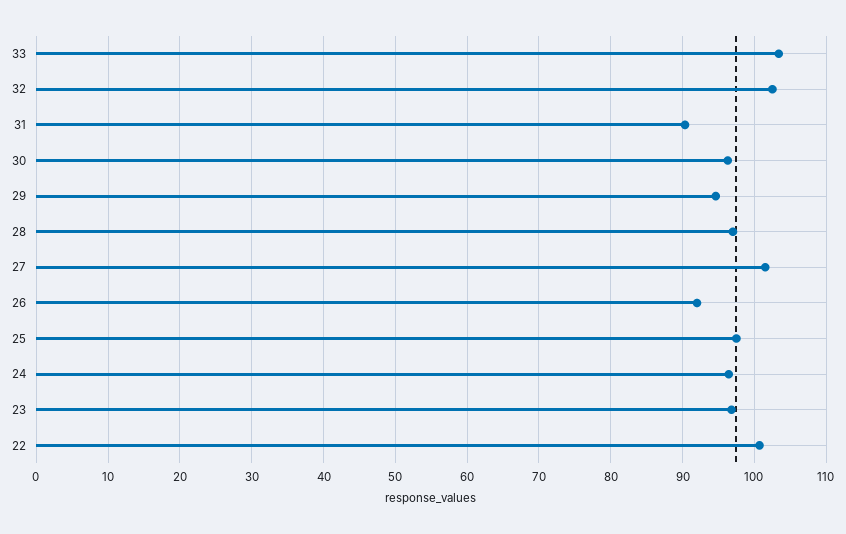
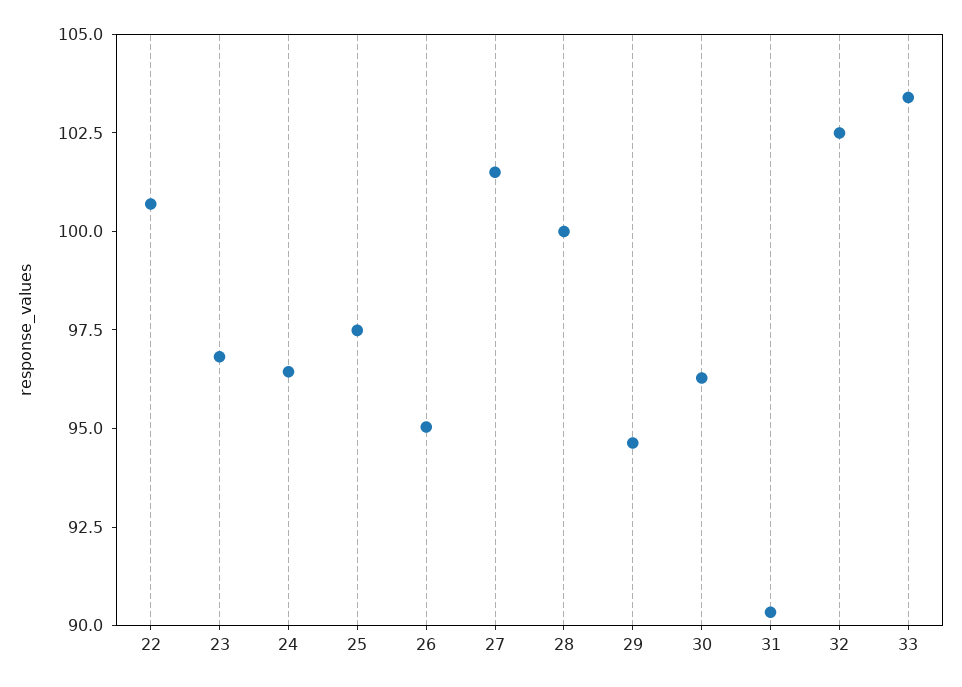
  {
    "33": 103.5,
    "32": 102.5,
    "31": 90.5,
    "30": 96.5,
    "29": 94.5,
-   "28": 97,
+   "28": 100,
    "27": 101.5,
-   "26": 92,
+   "26": 95,
    "25": 97.5,
    "24": 96.5,
    "23": 97,
    "22": 100.5
  }

